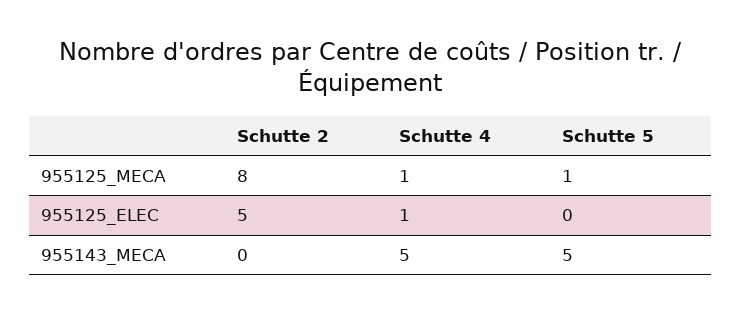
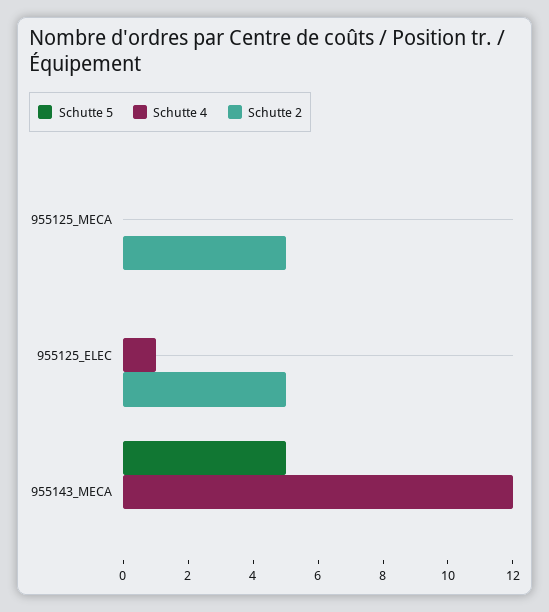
  {
    "Schutte 2": {
-     "955125_MECA": 8,
+     "955125_MECA": 5,
      "955125_ELEC": 5,
      "955143_MECA": 0
    },
    "Schutte 4": {
-     "955125_MECA": 1,
+     "955125_MECA": 0,
      "955125_ELEC": 1,
-     "955143_MECA": 5
+     "955143_MECA": 12
    },
    "Schutte 5": {
-     "955125_MECA": 1,
+     "955125_MECA": 0,
      "955125_ELEC": 0,
      "955143_MECA": 5
    }
  }

